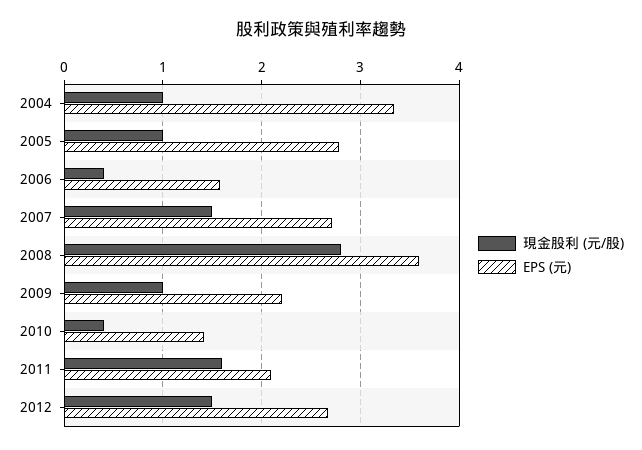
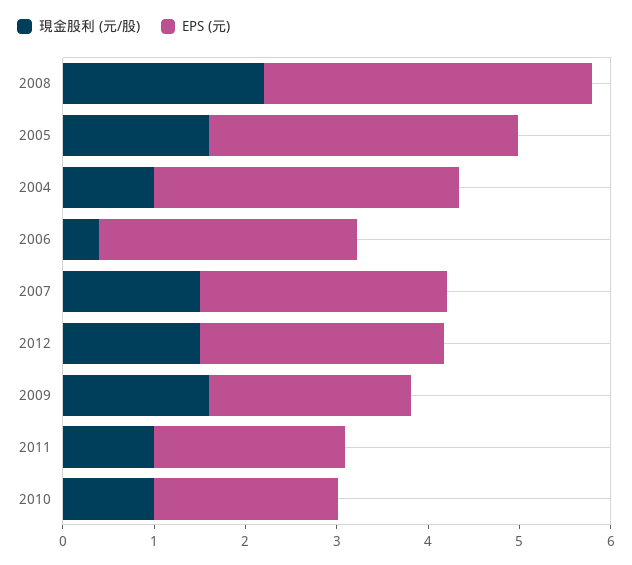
  {
    "現金股利 (元/股)": {
      "2004": 1,
-     "2005": 1,
+     "2005": 1.6,
      "2006": 0.4,
      "2007": 1.5,
-     "2008": 2.8,
+     "2008": 2.2,
-     "2009": 1,
+     "2009": 1.6,
-     "2010": 0.4,
+     "2010": 1,
-     "2011": 1.6,
+     "2011": 1,
      "2012": 1.5
    },
    "EPS (元)": {
      "2004": 3.3,
-     "2005": 2.8,
+     "2005": 3.4,
-     "2006": 1.6,
+     "2006": 2.8,
      "2007": 2.7,
      "2008": 3.6,
      "2009": 2.2,
-     "2010": 1.4,
+     "2010": 2,
      "2011": 2.1,
      "2012": 2.7
    }
  }

